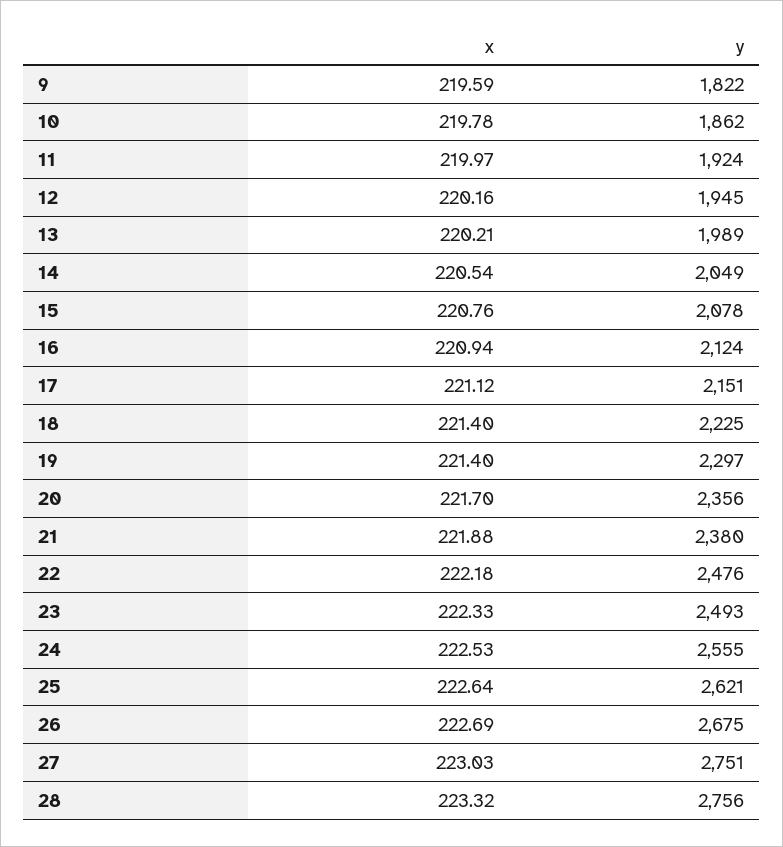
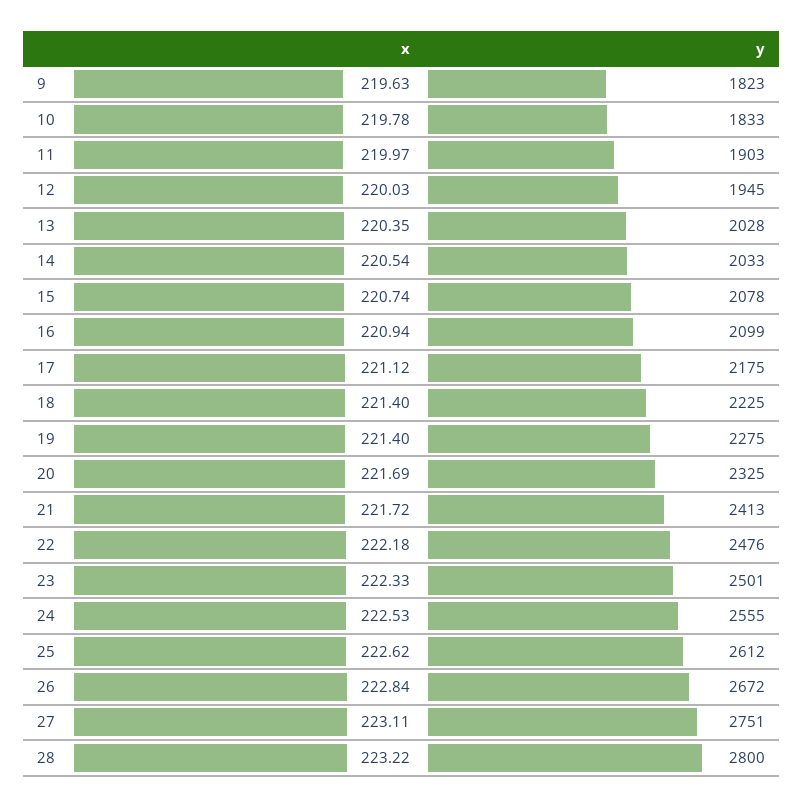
  {
    "x": {
-     "9": 219.59,
+     "9": 219.63,
      "10": 219.78,
      "11": 219.97,
-     "12": 220.16,
+     "12": 220.03,
-     "13": 220.21,
+     "13": 220.35,
      "14": 220.54,
-     "15": 220.76,
+     "15": 220.74,
      "16": 220.94,
      "17": 221.12,
      "18": 221.4,
      "19": 221.4,
-     "20": 221.7,
+     "20": 221.69,
-     "21": 221.88,
+     "21": 221.72,
      "22": 222.18,
      "23": 222.33,
      "24": 222.53,
-     "25": 222.64,
+     "25": 222.62,
-     "26": 222.69,
+     "26": 222.84,
-     "27": 223.03,
+     "27": 223.11,
-     "28": 223.32
+     "28": 223.22
    },
    "y": {
-     "9": 1822,
+     "9": 1823,
-     "10": 1862,
+     "10": 1833,
-     "11": 1924,
+     "11": 1903,
      "12": 1945,
-     "13": 1989,
+     "13": 2028,
-     "14": 2049,
+     "14": 2033,
      "15": 2078,
-     "16": 2124,
+     "16": 2099,
-     "17": 2151,
+     "17": 2175,
      "18": 2225,
-     "19": 2297,
+     "19": 2275,
-     "20": 2356,
+     "20": 2325,
-     "21": 2380,
+     "21": 2413,
      "22": 2476,
-     "23": 2493,
+     "23": 2501,
      "24": 2555,
-     "25": 2621,
+     "25": 2612,
-     "26": 2675,
+     "26": 2672,
      "27": 2751,
-     "28": 2756
+     "28": 2800
    }
  }

